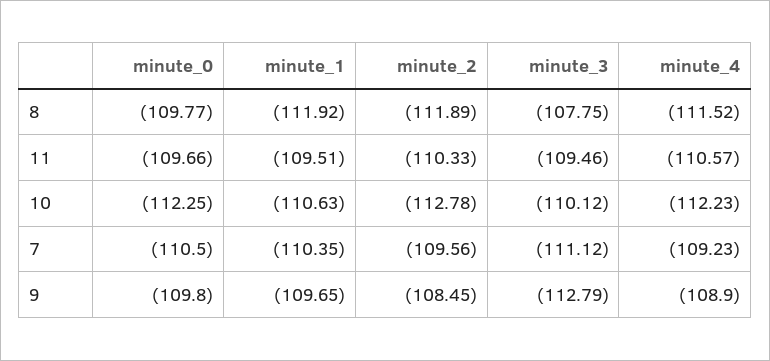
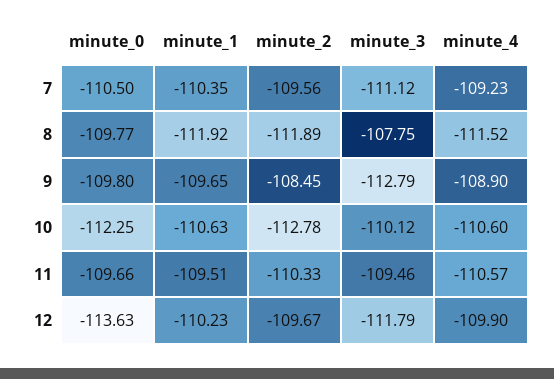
  {
    "minute_0": {
      "8": -109.77,
      "11": -109.66,
      "10": -112.25,
      "7": -110.5,
-     "9": -109.8
+     "9": -109.8,
+     "12": -113.63
    },
    "minute_1": {
      "8": -111.92,
      "11": -109.51,
      "10": -110.63,
      "7": -110.35,
-     "9": -109.65
+     "9": -109.65,
+     "12": -110.23
    },
    "minute_2": {
      "8": -111.89,
      "11": -110.33,
      "10": -112.78,
      "7": -109.56,
-     "9": -108.45
+     "9": -108.45,
+     "12": -109.67
    },
    "minute_3": {
      "8": -107.75,
      "11": -109.46,
      "10": -110.12,
      "7": -111.12,
-     "9": -112.79
+     "9": -112.79,
+     "12": -111.79
    },
    "minute_4": {
      "8": -111.52,
      "11": -110.57,
-     "10": -112.23,
+     "10": -110.6,
      "7": -109.23,
-     "9": -108.9
+     "9": -108.9,
+     "12": -109.9
    }
  }

